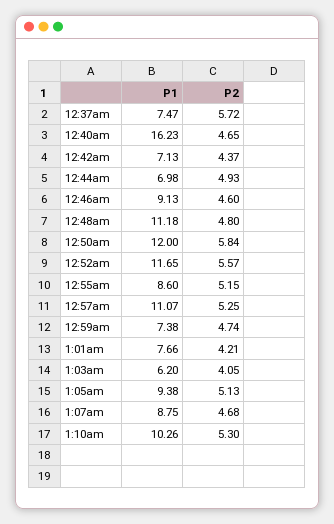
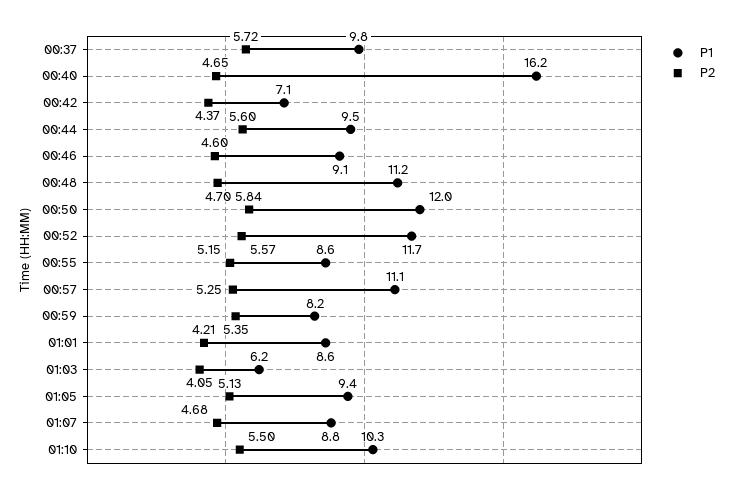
  {
    "P1": {
-     "12:37am": 7.47,
+     "12:37am": 9.8,
      "12:40am": 16.23,
      "12:42am": 7.13,
-     "12:44am": 6.98,
+     "12:44am": 9.5,
      "12:46am": 9.13,
      "12:48am": 11.18,
      "12:50am": 12,
      "12:52am": 11.65,
      "12:55am": 8.6,
      "12:57am": 11.07,
-     "12:59am": 7.38,
+     "12:59am": 8.2,
-     "1:01am": 7.66,
+     "1:01am": 8.6,
      "1:03am": 6.2,
      "1:05am": 9.38,
      "1:07am": 8.75,
      "1:10am": 10.26
    },
    "P2": {
      "12:37am": 5.72,
      "12:40am": 4.65,
      "12:42am": 4.37,
-     "12:44am": 4.93,
+     "12:44am": 5.6,
      "12:46am": 4.6,
-     "12:48am": 4.8,
+     "12:48am": 4.7,
      "12:50am": 5.84,
      "12:52am": 5.57,
      "12:55am": 5.15,
      "12:57am": 5.25,
-     "12:59am": 4.74,
+     "12:59am": 5.35,
      "1:01am": 4.21,
      "1:03am": 4.05,
      "1:05am": 5.13,
      "1:07am": 4.68,
-     "1:10am": 5.3
+     "1:10am": 5.5
    }
  }

